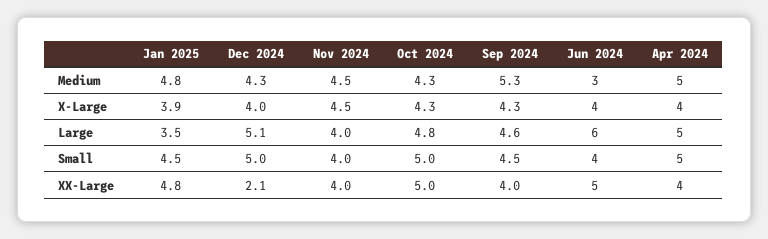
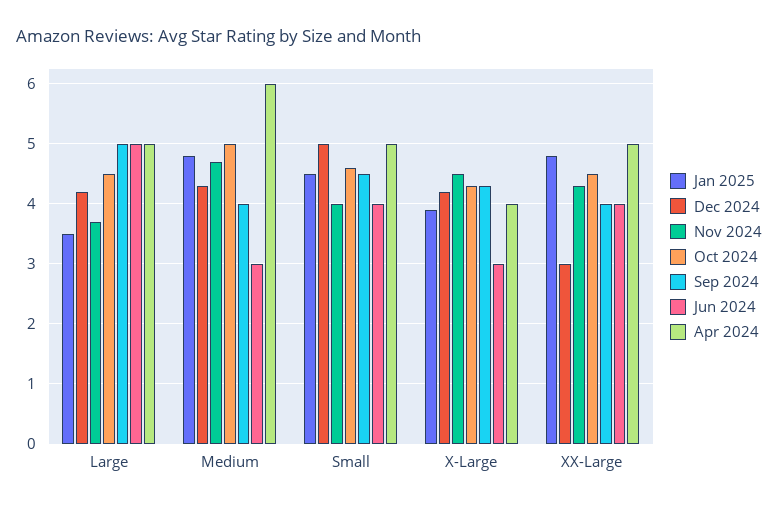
  {
    "Jan 2025": {
      "Medium": 4.8,
      "X-Large": 3.9,
      "Large": 3.5,
      "Small": 4.5,
      "XX-Large": 4.8
    },
    "Dec 2024": {
      "Medium": 4.3,
-     "X-Large": 4,
+     "X-Large": 4.2,
-     "Large": 5.1,
+     "Large": 4.2,
      "Small": 5,
-     "XX-Large": 2.1
+     "XX-Large": 3
    },
    "Nov 2024": {
-     "Medium": 4.5,
+     "Medium": 4.7,
      "X-Large": 4.5,
-     "Large": 4,
+     "Large": 3.7,
      "Small": 4,
-     "XX-Large": 4
+     "XX-Large": 4.3
    },
    "Oct 2024": {
-     "Medium": 4.3,
+     "Medium": 5,
      "X-Large": 4.3,
-     "Large": 4.8,
+     "Large": 4.5,
-     "Small": 5,
+     "Small": 4.6,
-     "XX-Large": 5
+     "XX-Large": 4.5
    },
    "Sep 2024": {
-     "Medium": 5.3,
+     "Medium": 4,
      "X-Large": 4.3,
-     "Large": 4.6,
+     "Large": 5,
      "Small": 4.5,
      "XX-Large": 4
    },
    "Jun 2024": {
      "Medium": 3,
-     "X-Large": 4,
+     "X-Large": 3,
-     "Large": 6,
+     "Large": 5,
      "Small": 4,
-     "XX-Large": 5
+     "XX-Large": 4
    },
    "Apr 2024": {
-     "Medium": 5,
+     "Medium": 6,
      "X-Large": 4,
      "Large": 5,
      "Small": 5,
-     "XX-Large": 4
+     "XX-Large": 5
    }
  }

